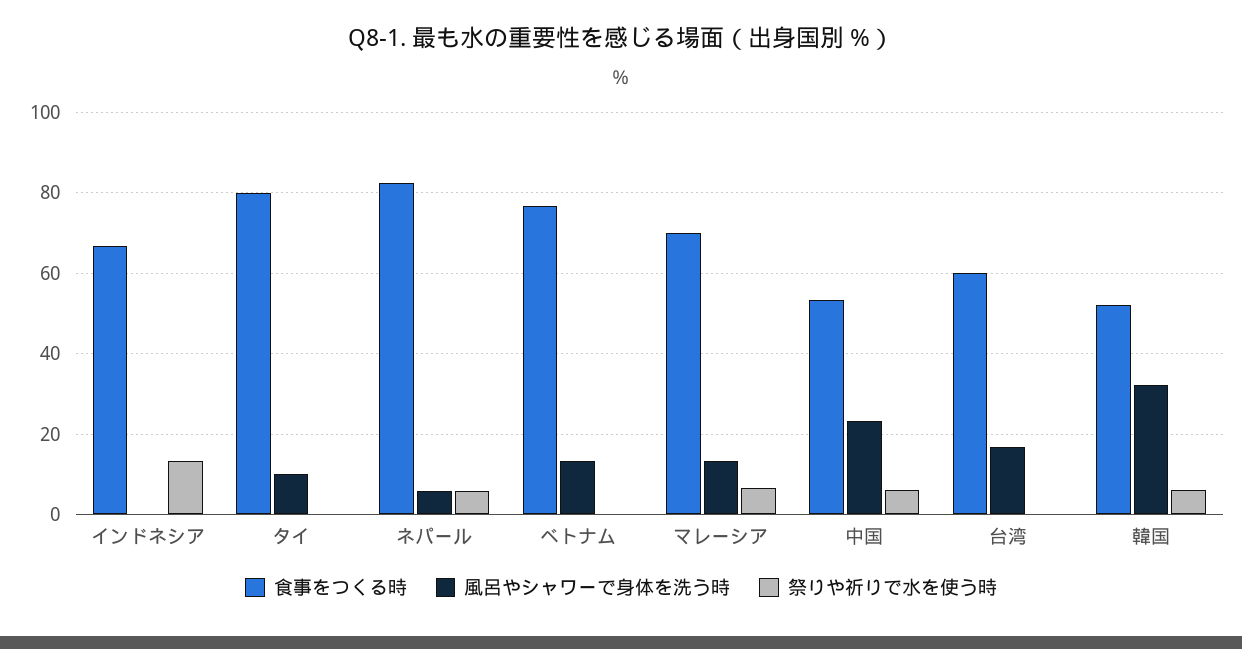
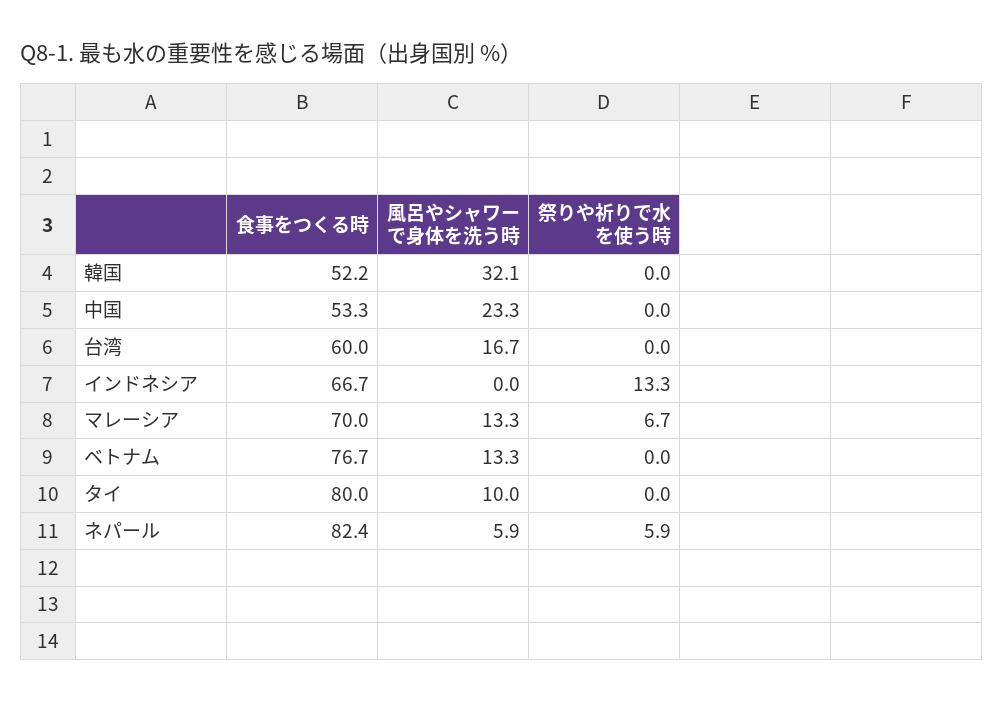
  {
    "食事をつくる時": {
      "インドネシア": 66.7,
      "タイ": 80,
      "ネパール": 82.4,
      "ベトナム": 76.7,
      "マレーシア": 70,
      "中国": 53.3,
      "台湾": 60,
      "韓国": 52.2
    },
    "風呂やシャワーで身体を洗う時": {
      "インドネシア": 0,
      "タイ": 10,
      "ネパール": 5.9,
      "ベトナム": 13.3,
      "マレーシア": 13.3,
      "中国": 23.3,
      "台湾": 16.7,
      "韓国": 32.1
    },
    "祭りや祈りで水を使う時": {
      "インドネシア": 13.3,
      "タイ": 0,
      "ネパール": 5.9,
      "ベトナム": 0,
      "マレーシア": 6.7,
-     "中国": 6,
+     "中国": 0,
      "台湾": 0,
-     "韓国": 6
+     "韓国": 0
    }
  }

